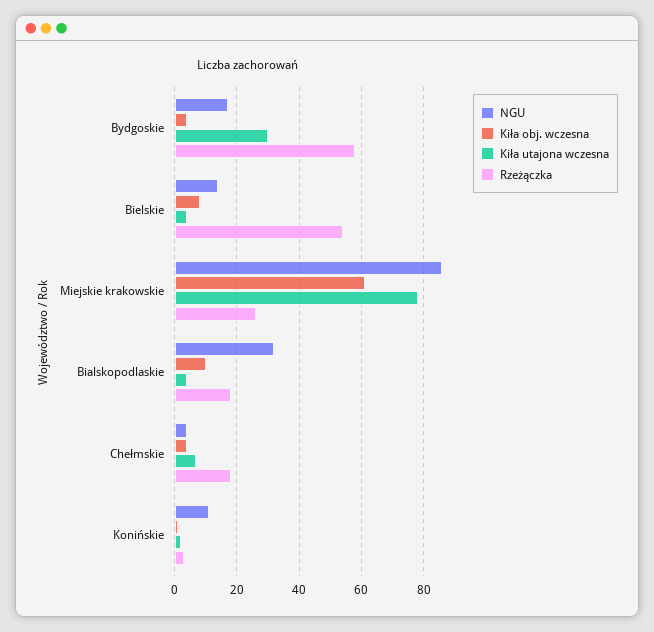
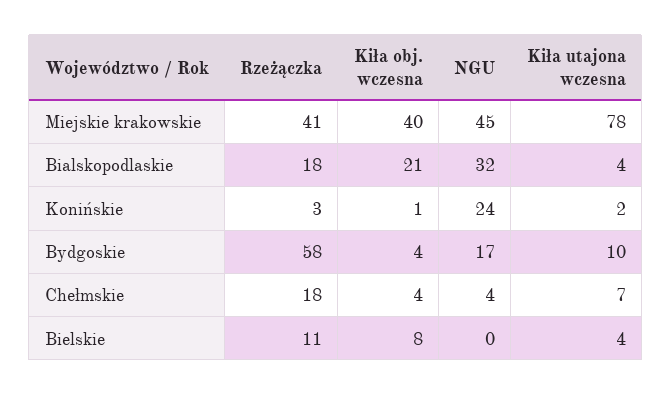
  {
    "NGU": {
      "Bydgoskie": 17,
-     "Bielskie": 15,
+     "Bielskie": 0,
-     "Miejskie krakowskie": 85,
+     "Miejskie krakowskie": 45,
      "Bialskopodlaskie": 32,
      "Chełmskie": 4,
-     "Konińskie": 10
+     "Konińskie": 24
    },
    "Kiła obj. wczesna": {
      "Bydgoskie": 4,
      "Bielskie": 8,
-     "Miejskie krakowskie": 60,
+     "Miejskie krakowskie": 40,
-     "Bialskopodlaskie": 10,
+     "Bialskopodlaskie": 21,
      "Chełmskie": 4,
      "Konińskie": 1
    },
    "Kiła utajona wczesna": {
-     "Bydgoskie": 30,
+     "Bydgoskie": 10,
      "Bielskie": 4,
      "Miejskie krakowskie": 78,
      "Bialskopodlaskie": 4,
      "Chełmskie": 7,
      "Konińskie": 2
    },
    "Rzeżączka": {
      "Bydgoskie": 58,
-     "Bielskie": 55,
+     "Bielskie": 11,
-     "Miejskie krakowskie": 25,
+     "Miejskie krakowskie": 41,
      "Bialskopodlaskie": 18,
      "Chełmskie": 18,
      "Konińskie": 3
    }
  }

